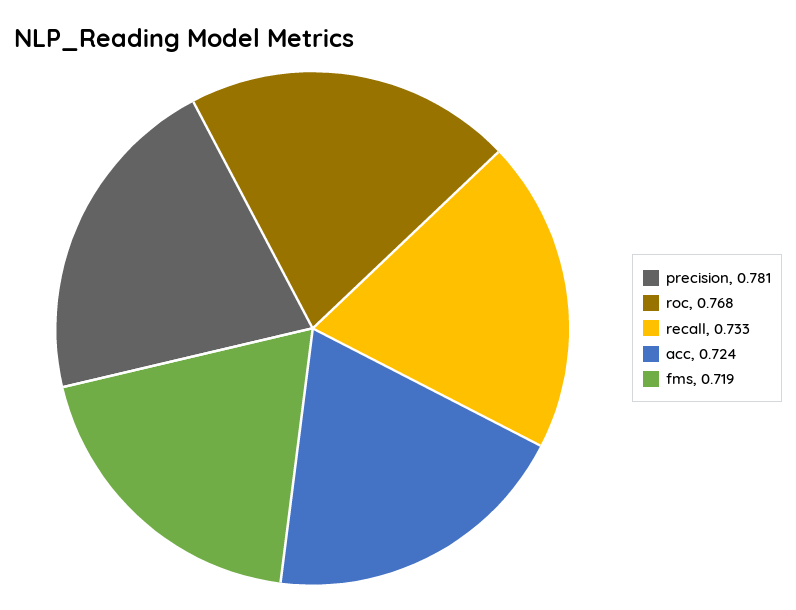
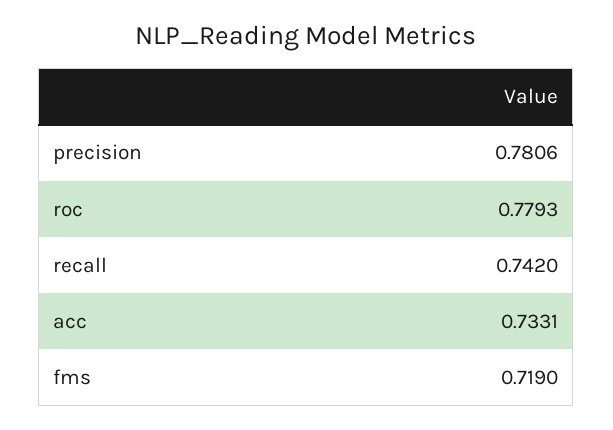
  {
    "precision": 0.7806,
-   "roc": 0.768,
+   "roc": 0.7793,
-   "recall": 0.733,
+   "recall": 0.742,
-   "acc": 0.724,
+   "acc": 0.7331,
    "fms": 0.719
  }

